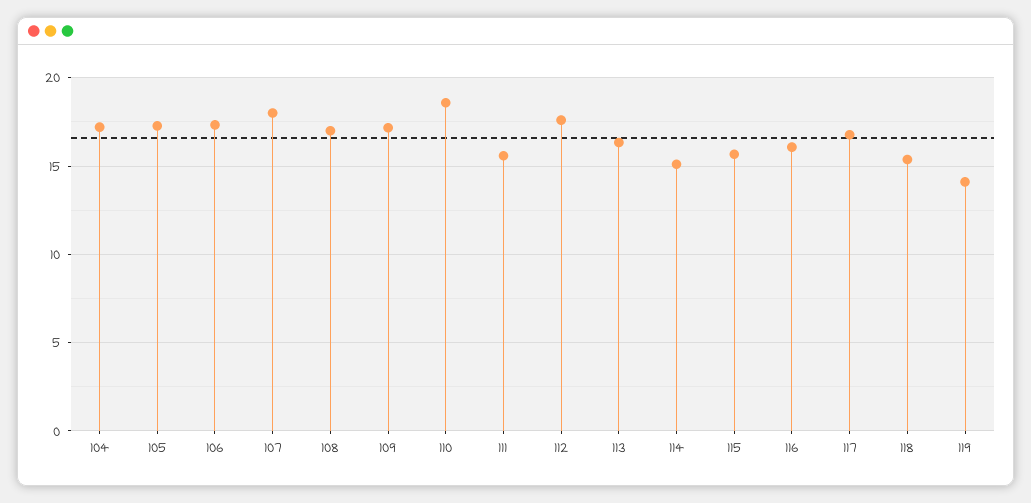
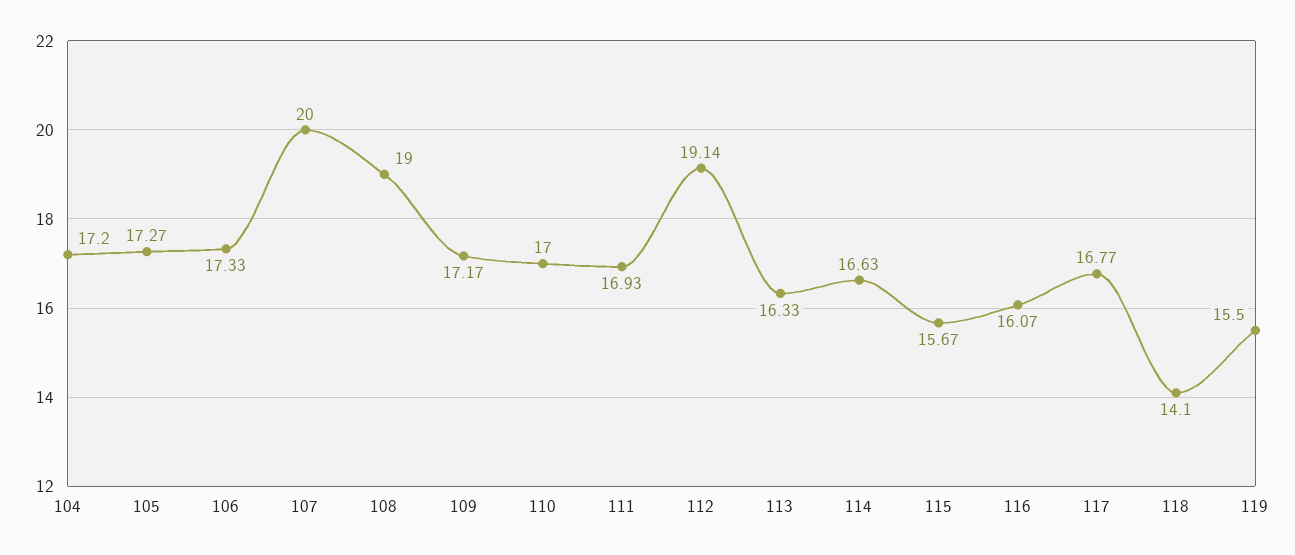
  {
    "104": 17.2,
    "105": 17.27,
    "106": 17.33,
-   "107": 18,
+   "107": 20,
-   "108": 17,
+   "108": 19,
    "109": 17.17,
-   "110": 18.5,
+   "110": 17,
-   "111": 15.5,
+   "111": 16.93,
-   "112": 17.5,
+   "112": 19.14,
    "113": 16.33,
-   "114": 15,
+   "114": 16.63,
    "115": 15.67,
    "116": 16.07,
    "117": 16.77,
-   "118": 15.5,
+   "118": 14.1,
-   "119": 14
+   "119": 15.5
  }

